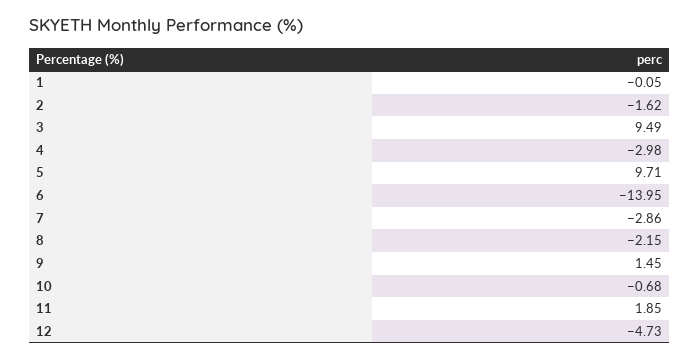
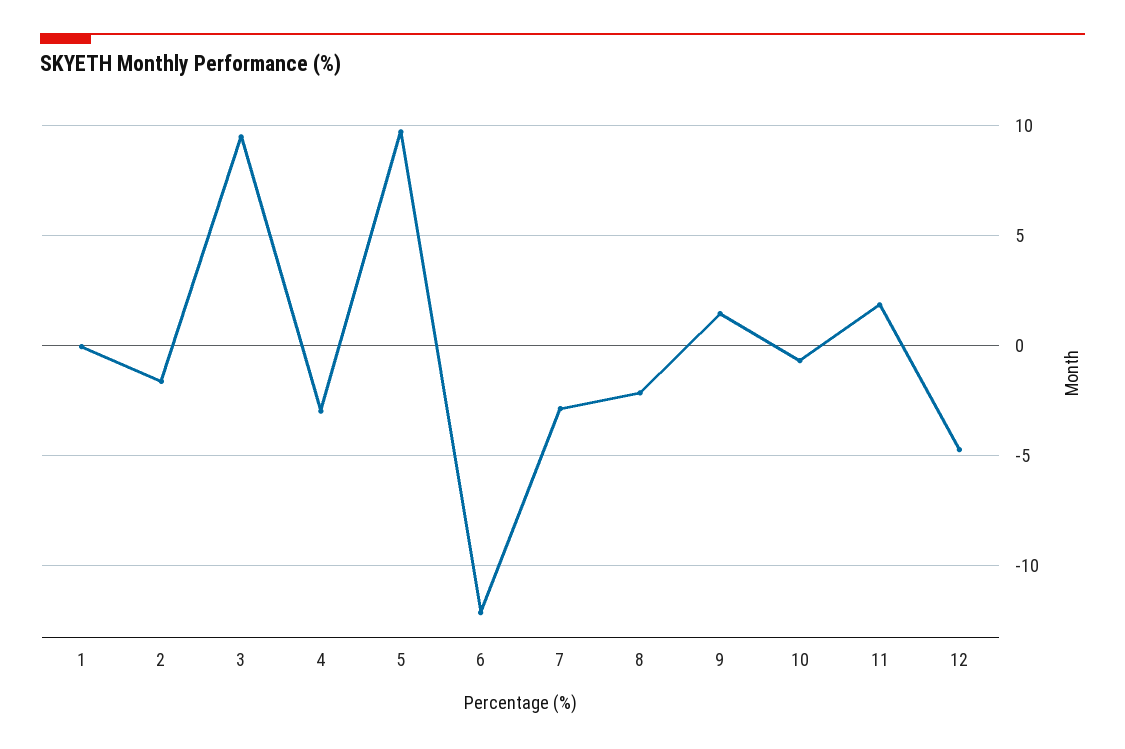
  {
    "1": -0.05,
    "2": -1.62,
    "3": 9.49,
    "4": -2.98,
    "5": 9.71,
-   "6": -13.95,
+   "6": -12,
    "7": -2.86,
    "8": -2.15,
    "9": 1.45,
    "10": -0.68,
    "11": 1.85,
    "12": -4.73
  }

